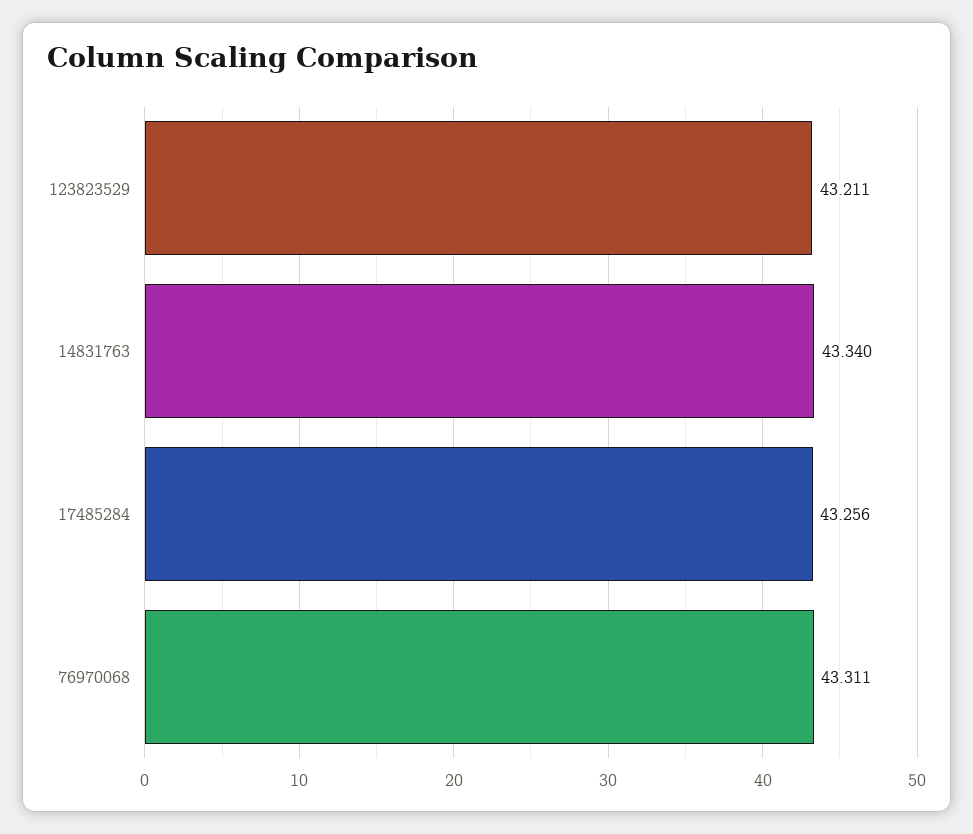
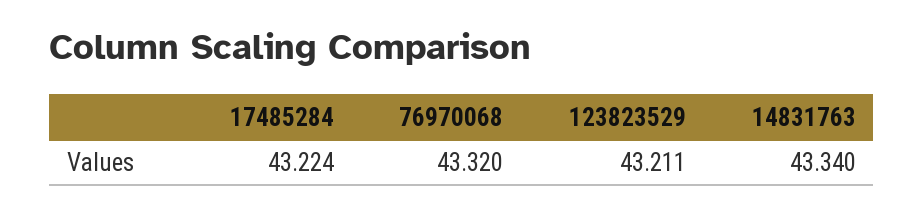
  {
    "123823529": 43.211,
    "14831763": 43.34,
-   "17485284": 43.256,
+   "17485284": 43.224,
-   "76970068": 43.311
+   "76970068": 43.32
  }

